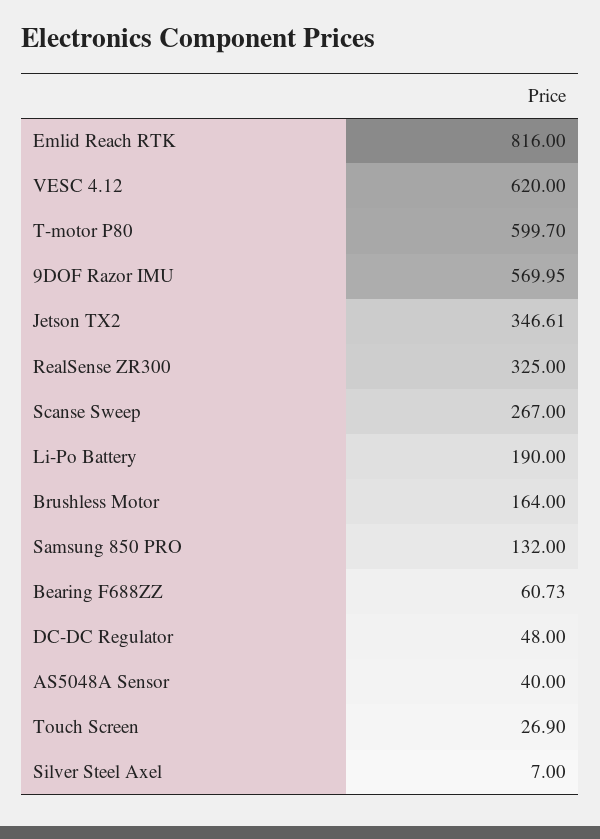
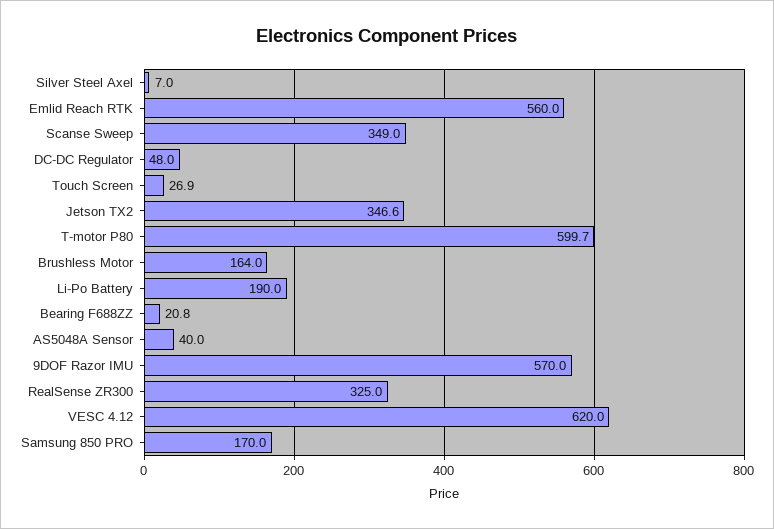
  {
-   "Emlid Reach RTK": 816,
+   "Emlid Reach RTK": 560,
    "VESC 4.12": 620,
    "T-motor P80": 599.7,
    "9DOF Razor IMU": 569.95,
    "Jetson TX2": 346.61,
    "RealSense ZR300": 325,
-   "Scanse Sweep": 267,
+   "Scanse Sweep": 349,
    "Li-Po Battery": 190,
    "Brushless Motor": 164,
-   "Samsung 850 PRO": 132,
+   "Samsung 850 PRO": 170,
-   "Bearing F688ZZ": 60.73,
+   "Bearing F688ZZ": 20.8,
    "DC-DC Regulator": 48,
    "AS5048A Sensor": 40,
    "Touch Screen": 26.9,
    "Silver Steel Axel": 7
  }

